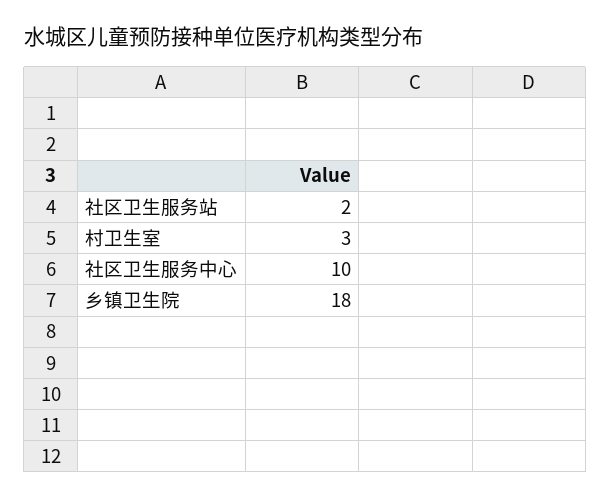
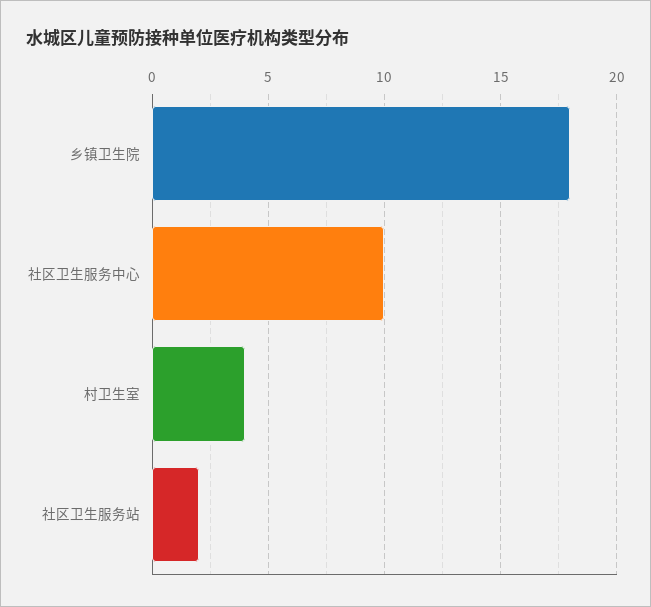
  {
    "社区卫生服务站": 2,
-   "村卫生室": 3,
+   "村卫生室": 4,
    "社区卫生服务中心": 10,
    "乡镇卫生院": 18
  }

